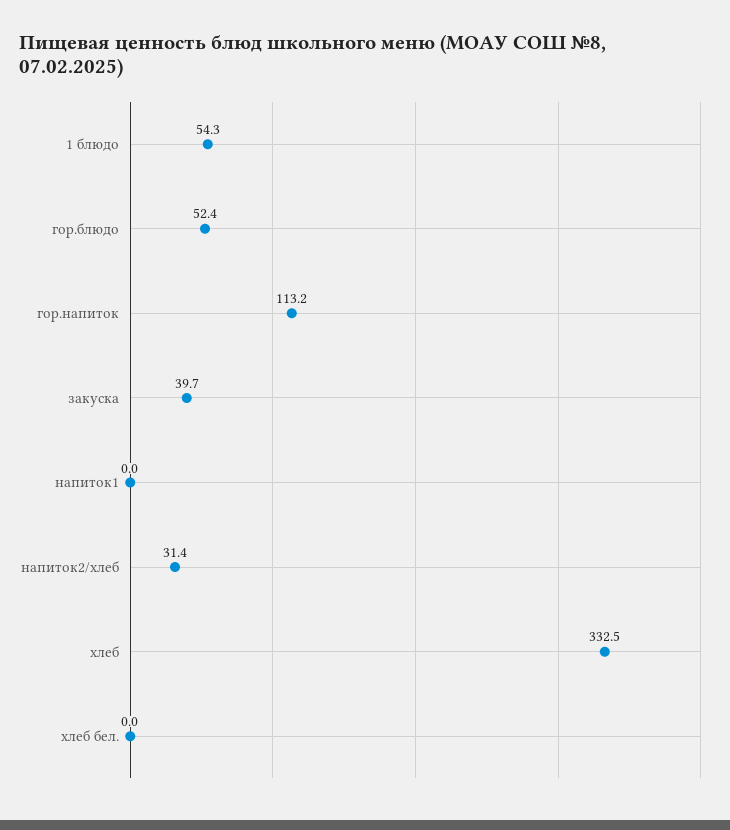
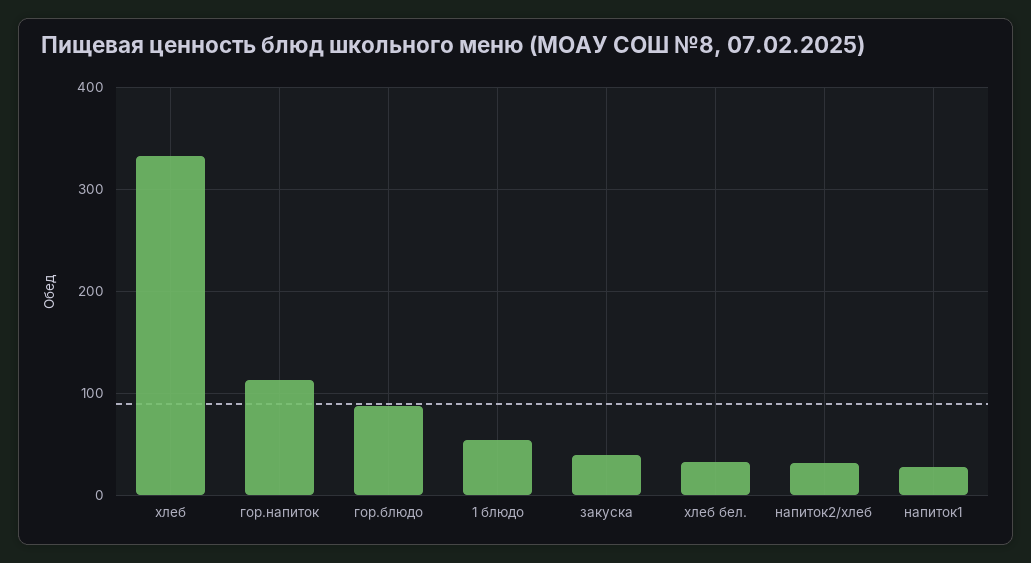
  {
    "1 блюдо": 54.3,
-   "гор.блюдо": 52.4,
+   "гор.блюдо": 90,
    "гор.напиток": 113.2,
    "закуска": 39.7,
-   "напиток1": 0,
+   "напиток1": 30,
    "напиток2/хлеб": 31.4,
    "хлеб": 332.5,
-   "хлеб бел.": 0
+   "хлеб бел.": 30
  }

